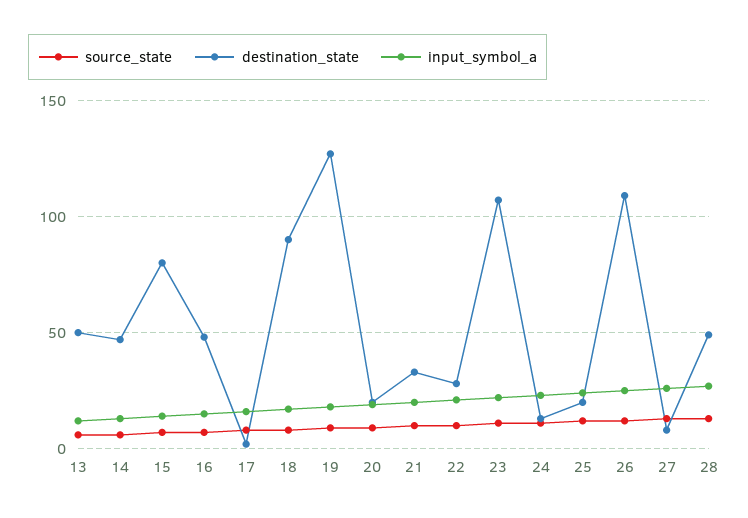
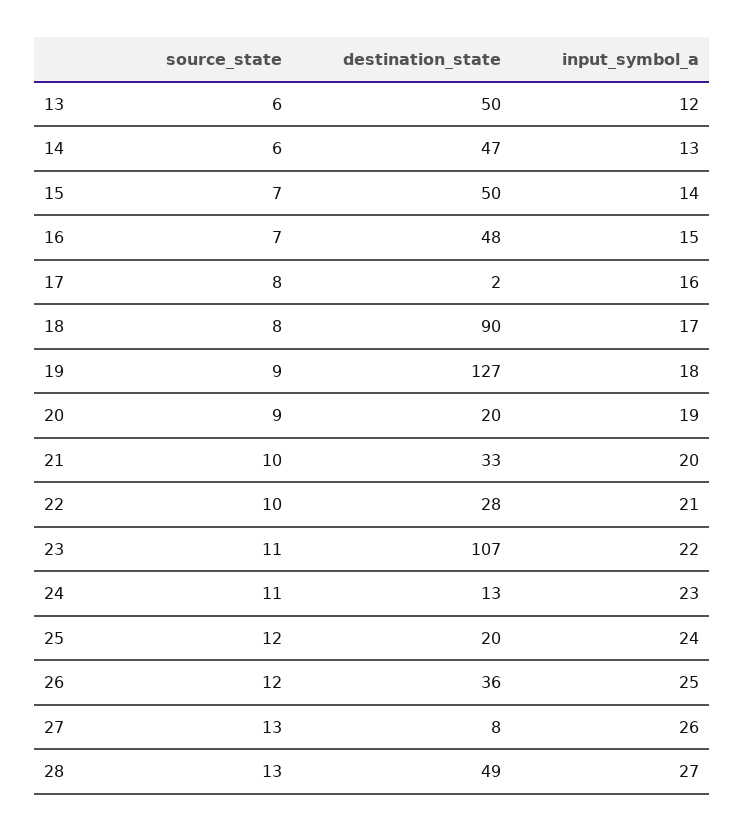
  {
    "source_state": {
      "13": 6,
      "14": 6,
      "15": 7,
      "16": 7,
      "17": 8,
      "18": 8,
      "19": 9,
      "20": 9,
      "21": 10,
      "22": 10,
      "23": 11,
      "24": 11,
      "25": 12,
      "26": 12,
      "27": 13,
      "28": 13
    },
    "destination_state": {
      "13": 50,
      "14": 47,
-     "15": 80,
+     "15": 50,
      "16": 48,
      "17": 2,
      "18": 90,
      "19": 127,
      "20": 20,
      "21": 33,
      "22": 28,
      "23": 107,
      "24": 13,
      "25": 20,
-     "26": 110,
+     "26": 36,
      "27": 8,
      "28": 49
    },
    "input_symbol_a": {
      "13": 12,
      "14": 13,
      "15": 14,
      "16": 15,
      "17": 16,
      "18": 17,
      "19": 18,
      "20": 19,
      "21": 20,
      "22": 21,
      "23": 22,
      "24": 23,
      "25": 24,
      "26": 25,
      "27": 26,
      "28": 27
    }
  }

